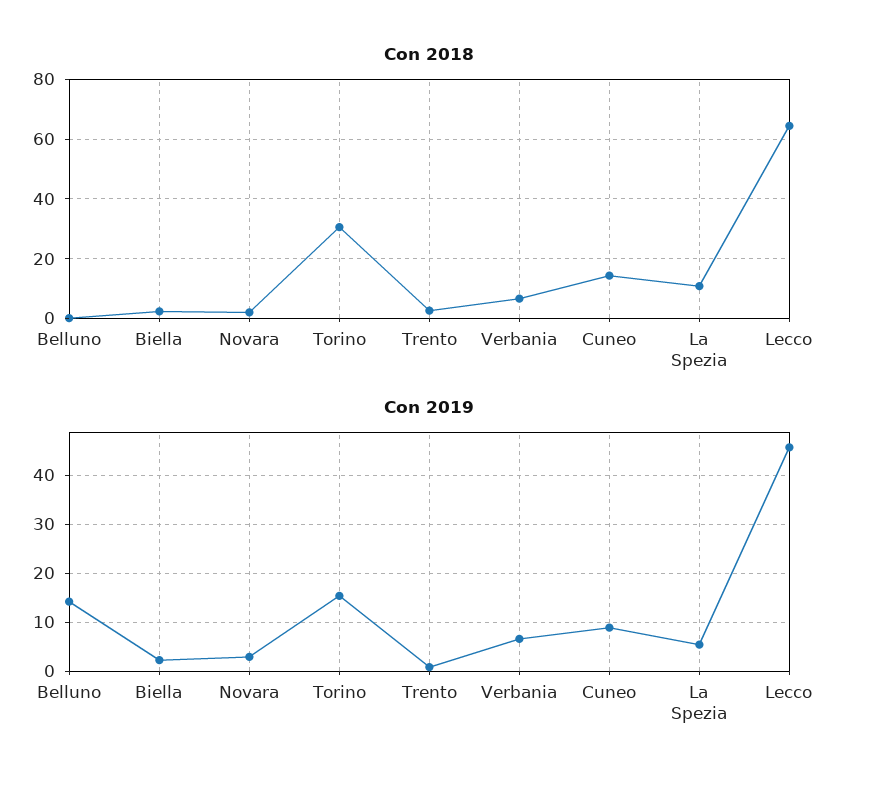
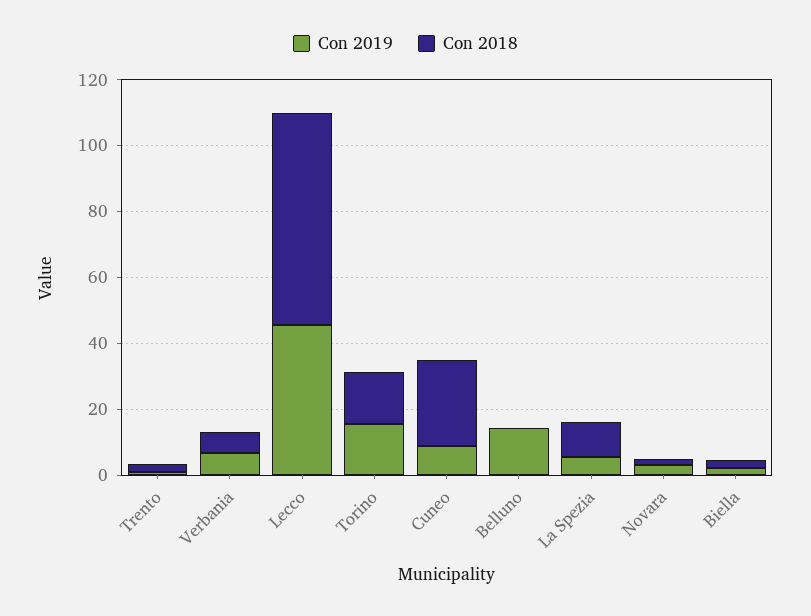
  {
    "Con 2018": {
      "Belluno": 0,
      "Biella": 2.5,
      "Novara": 2.5,
-     "Torino": 30,
+     "Torino": 15,
      "Trento": 2.5,
      "Verbania": 7.5,
-     "Cuneo": 15,
+     "Cuneo": 25,
      "La Spezia": 10,
      "Lecco": 65
    },
    "Con 2019": {
      "Belluno": 14,
      "Biella": 2,
      "Novara": 2,
      "Torino": 16,
      "Trento": 0,
      "Verbania": 6,
      "Cuneo": 8,
      "La Spezia": 6,
      "Lecco": 46
    }
  }

